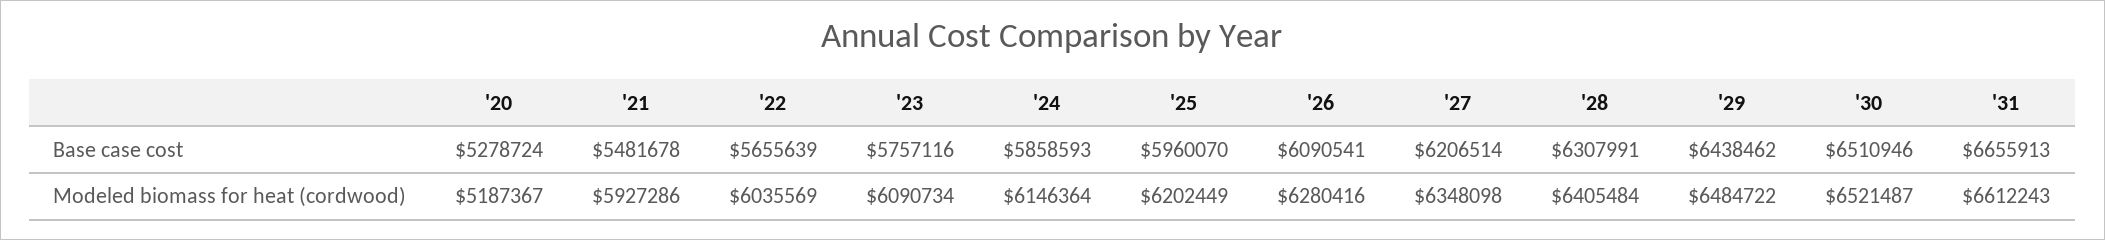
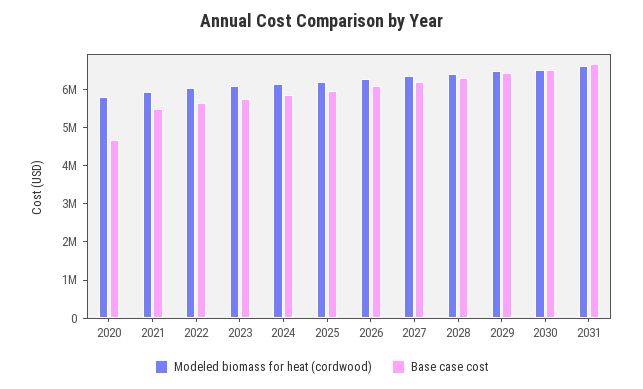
  {
    "Base case cost": {
-     "'20": 5278724,
+     "'20": 4750000,
      "'21": 5481678,
      "'22": 5655639,
      "'23": 5757116,
      "'24": 5858593,
      "'25": 5960070,
      "'26": 6090541,
      "'27": 6206514,
      "'28": 6307991,
      "'29": 6438462,
      "'30": 6510946,
      "'31": 6655913
    },
    "Modeled biomass for heat (cordwood)": {
-     "'20": 5187367,
+     "'20": 5750000,
      "'21": 5927286,
      "'22": 6035569,
      "'23": 6090734,
      "'24": 6146364,
      "'25": 6202449,
      "'26": 6280416,
      "'27": 6348098,
      "'28": 6405484,
      "'29": 6484722,
      "'30": 6521487,
      "'31": 6612243
    }
  }

